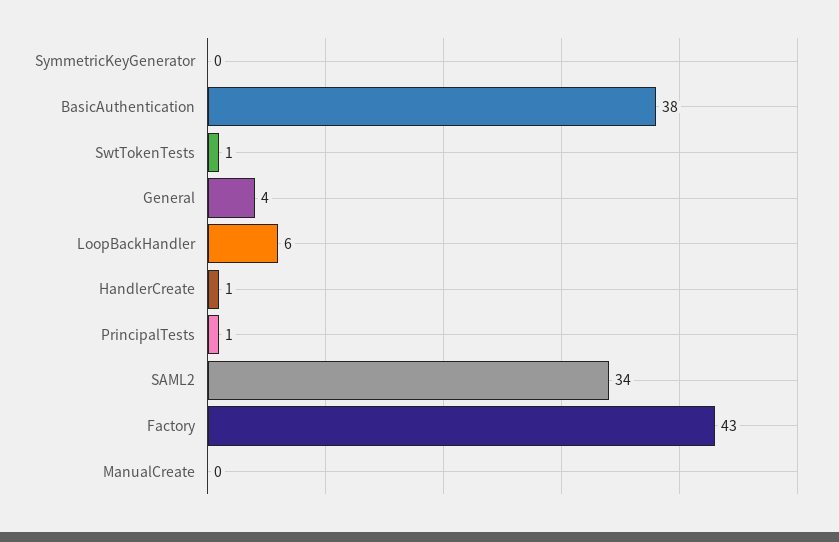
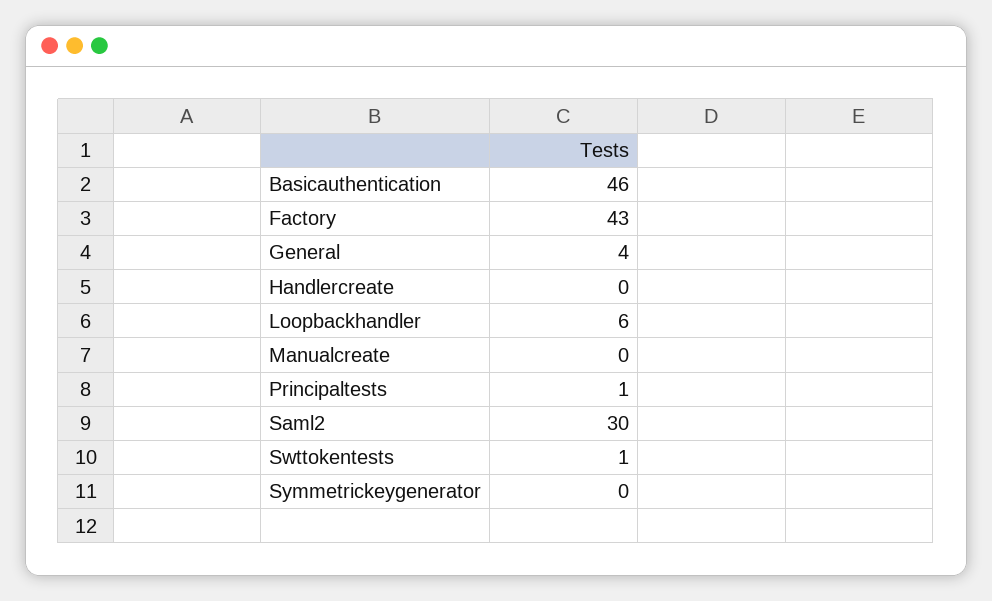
  {
    "SymmetricKeyGenerator": 0,
-   "BasicAuthentication": 38,
+   "BasicAuthentication": 46,
    "SwtTokenTests": 1,
    "General": 4,
    "LoopBackHandler": 6,
-   "HandlerCreate": 1,
+   "HandlerCreate": 0,
    "PrincipalTests": 1,
-   "SAML2": 34,
+   "SAML2": 30,
    "Factory": 43,
    "ManualCreate": 0
  }

